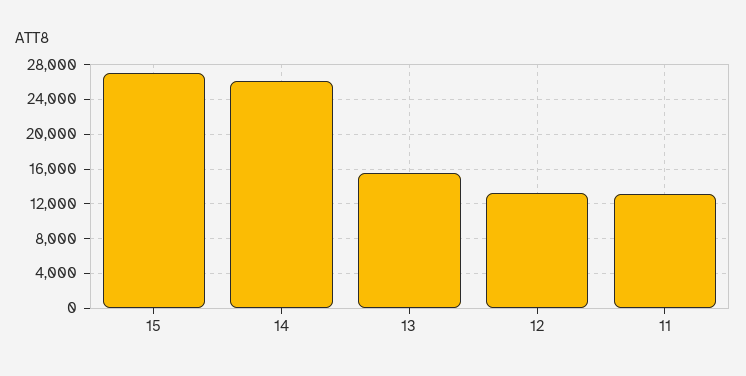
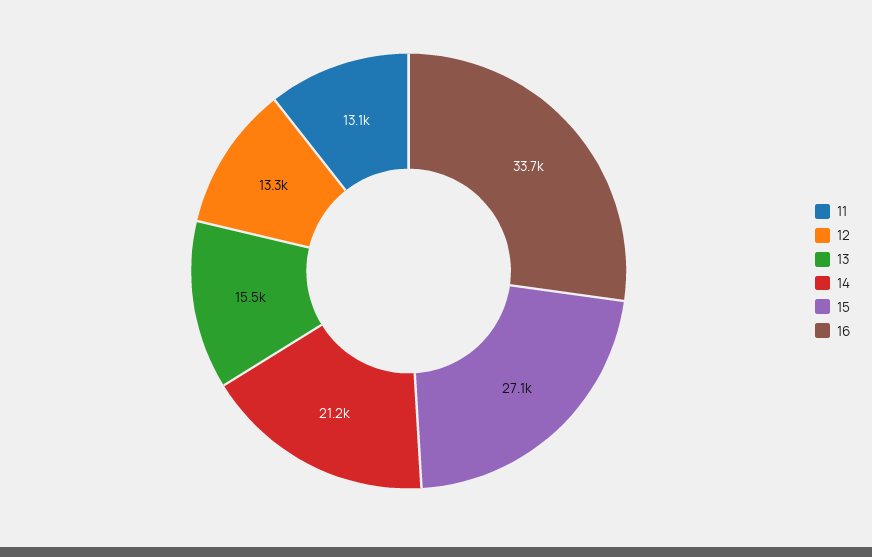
  {
    "15": 27100,
-   "14": 26000,
+   "14": 21200,
    "13": 15500,
    "12": 13300,
-   "11": 13100
+   "11": 13100,
+   "16": 33700
  }

